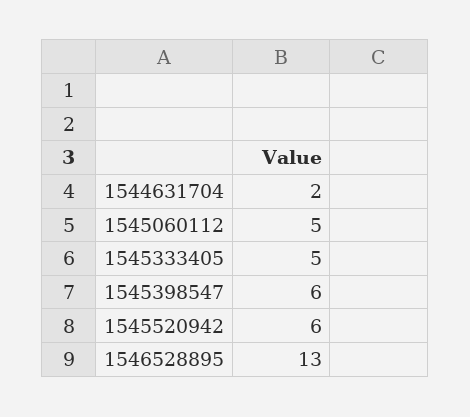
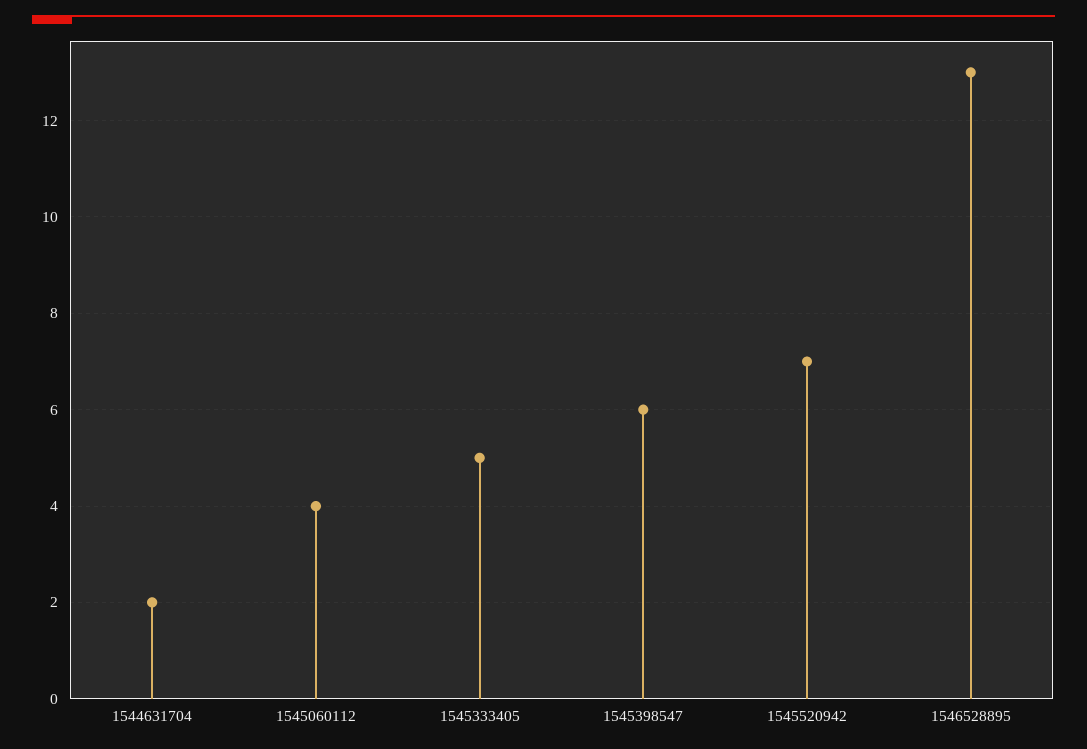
  {
    "1544631704": 2,
-   "1545060112": 5,
+   "1545060112": 4,
    "1545333405": 5,
    "1545398547": 6,
-   "1545520942": 6,
+   "1545520942": 7,
    "1546528895": 13
  }

